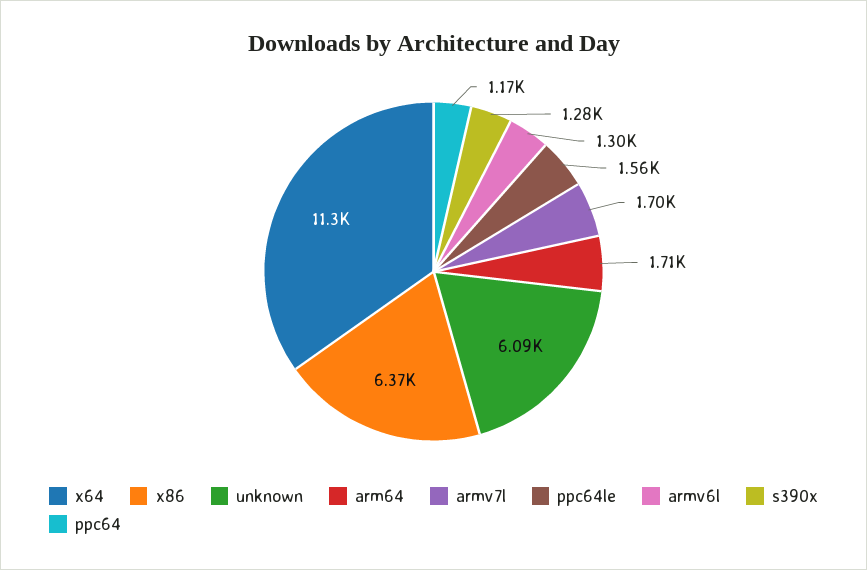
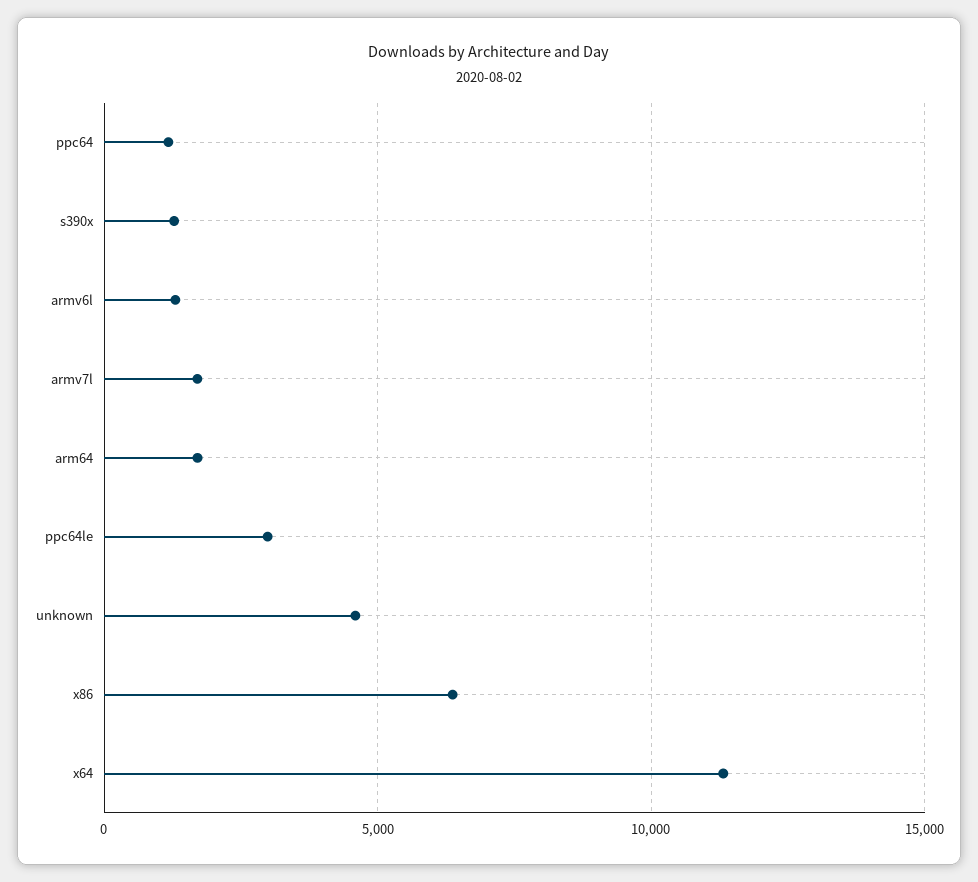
  {
    "x64": 11300,
    "x86": 6370,
-   "unknown": 6090,
+   "unknown": 4500,
    "arm64": 1710,
    "armv7l": 1700,
-   "ppc64le": 1560,
+   "ppc64le": 3000,
    "armv6l": 1300,
    "s390x": 1280,
    "ppc64": 1170
  }

